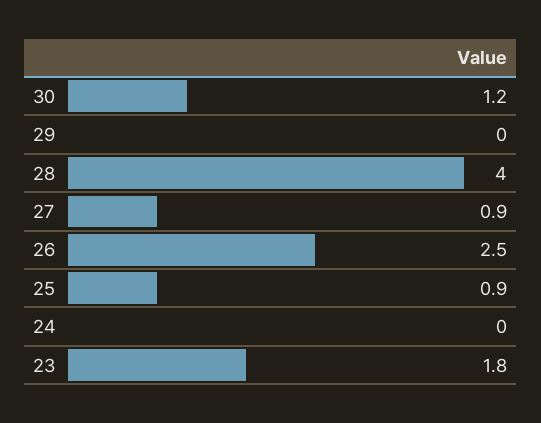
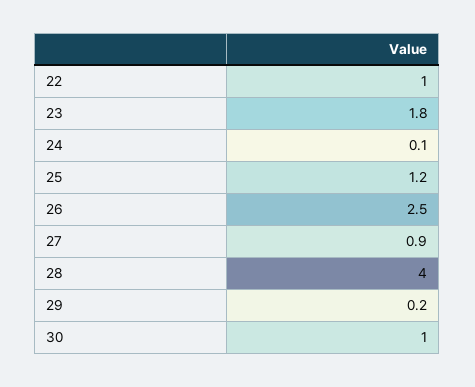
  {
-   "30": 1.2,
+   "30": 1,
-   "29": 0,
+   "29": 0.2,
    "28": 4,
    "27": 0.9,
    "26": 2.5,
-   "25": 0.9,
+   "25": 1.2,
-   "24": 0,
+   "24": 0.1,
-   "23": 1.8
+   "23": 1.8,
+   "22": 1
  }

